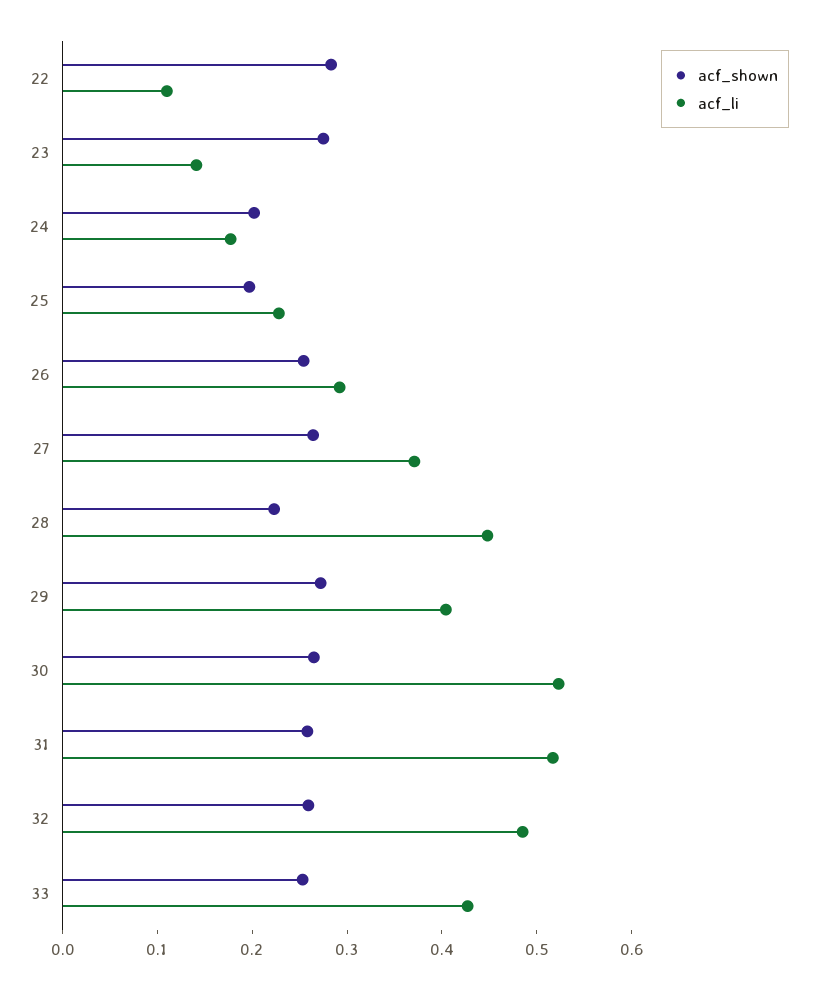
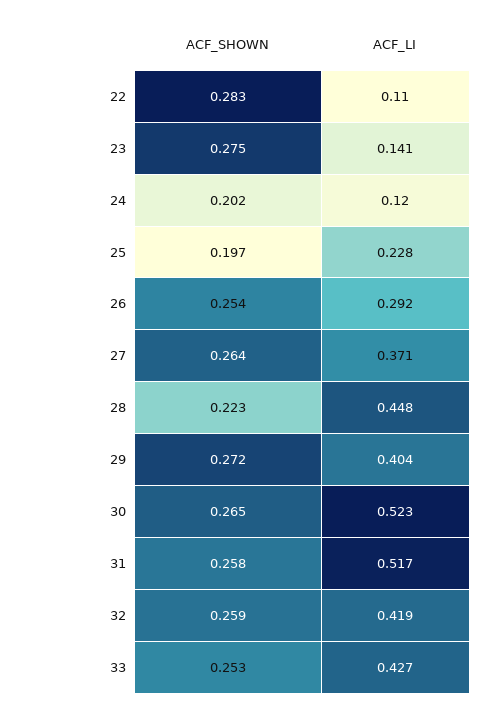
  {
    "acf_shown": {
      "22": 0.283,
      "23": 0.275,
      "24": 0.202,
      "25": 0.197,
      "26": 0.254,
      "27": 0.264,
      "28": 0.223,
      "29": 0.272,
      "30": 0.265,
      "31": 0.258,
      "32": 0.259,
      "33": 0.253
    },
    "acf_li": {
      "22": 0.11,
      "23": 0.141,
-     "24": 0.18,
+     "24": 0.12,
      "25": 0.228,
      "26": 0.292,
      "27": 0.371,
      "28": 0.448,
      "29": 0.404,
      "30": 0.523,
      "31": 0.517,
-     "32": 0.48,
+     "32": 0.419,
      "33": 0.427
    }
  }

